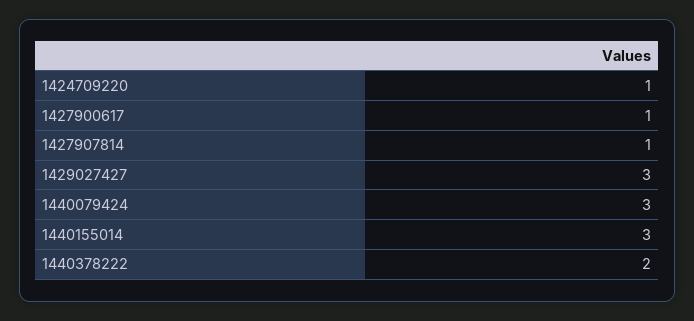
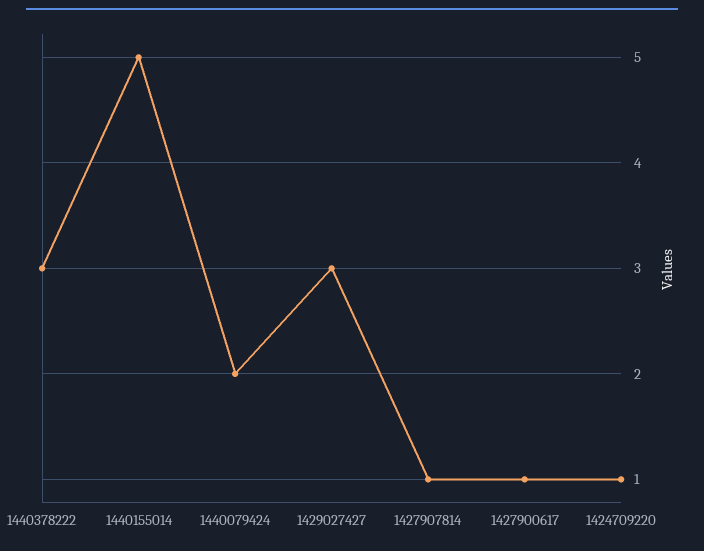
  {
    "1424709220": 1,
    "1427900617": 1,
    "1427907814": 1,
    "1429027427": 3,
-   "1440079424": 3,
+   "1440079424": 2,
-   "1440155014": 3,
+   "1440155014": 5,
-   "1440378222": 2
+   "1440378222": 3
  }

